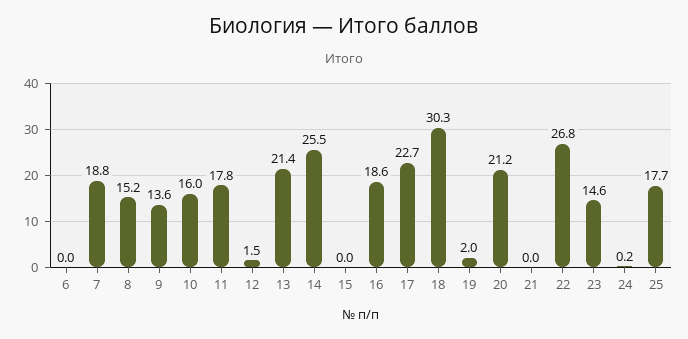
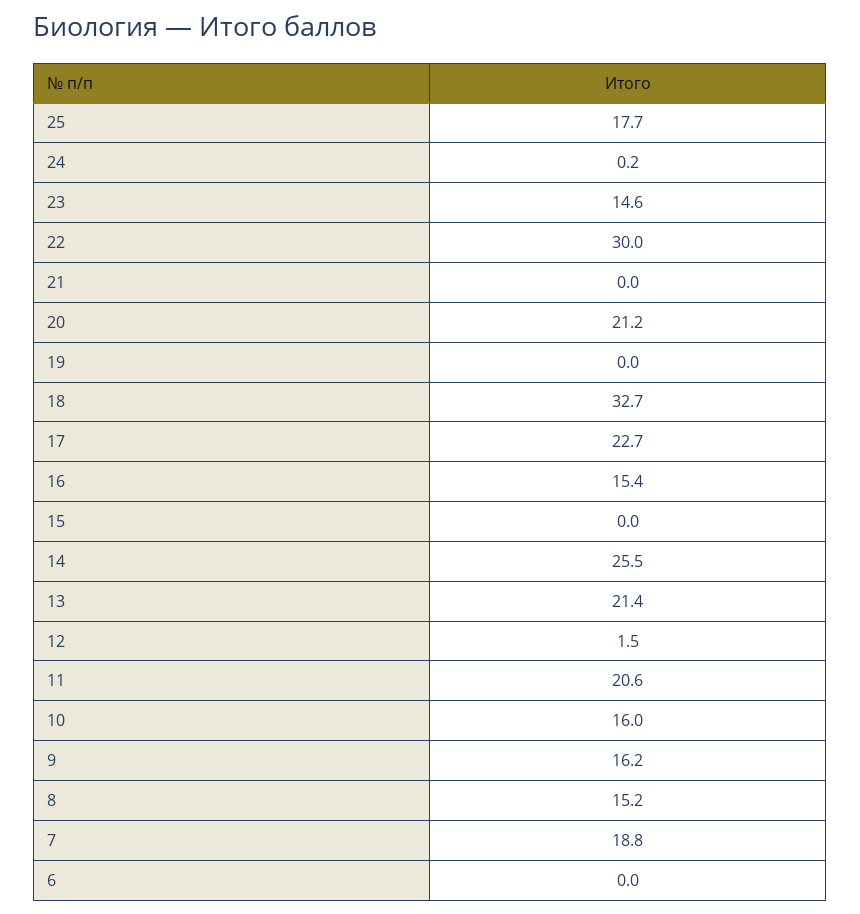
  {
    "6": 0,
    "7": 18.8,
    "8": 15.2,
-   "9": 13.6,
+   "9": 16.2,
    "10": 16,
-   "11": 17.8,
+   "11": 20.6,
    "12": 1.5,
    "13": 21.4,
    "14": 25.5,
    "15": 0,
-   "16": 18.6,
+   "16": 15.4,
    "17": 22.7,
-   "18": 30.3,
+   "18": 32.7,
-   "19": 2,
+   "19": 0,
    "20": 21.2,
    "21": 0,
-   "22": 26.8,
+   "22": 30,
    "23": 14.6,
    "24": 0.2,
    "25": 17.7
  }

